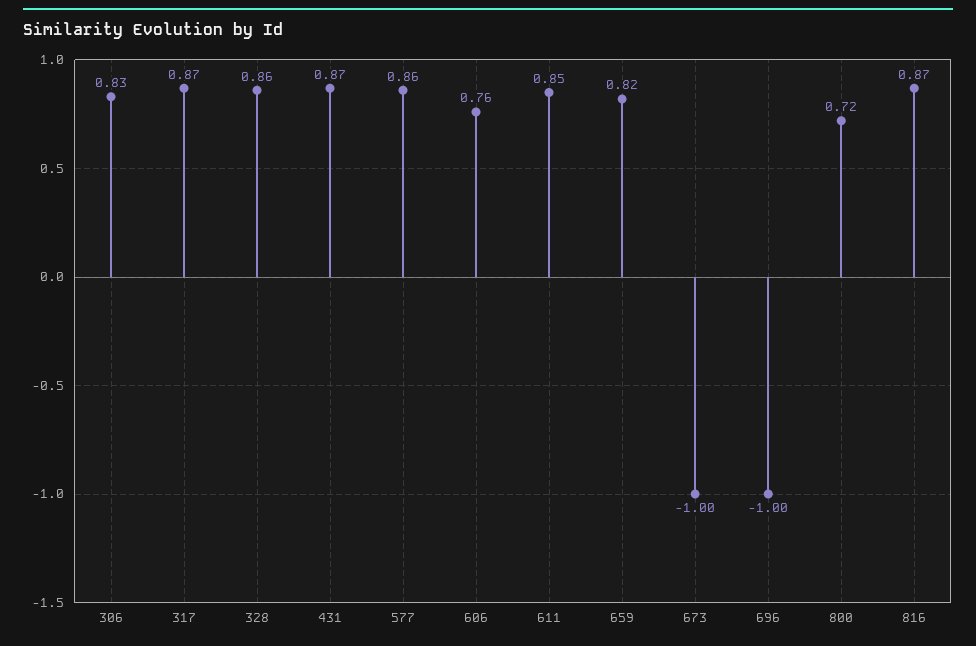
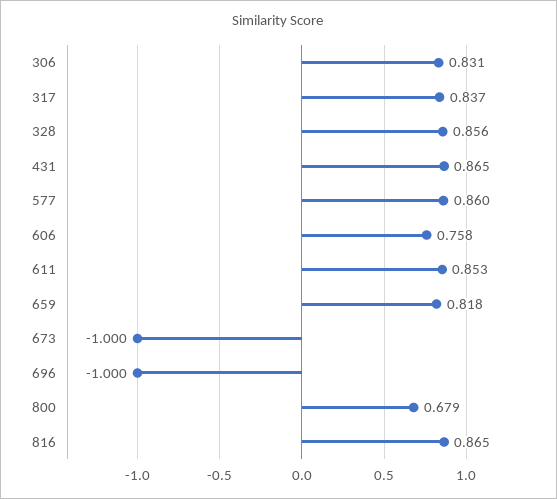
  {
    "306": 0.831,
-   "317": 0.87,
+   "317": 0.837,
    "328": 0.856,
    "431": 0.865,
    "577": 0.86,
    "606": 0.758,
    "611": 0.853,
    "659": 0.818,
    "673": -1,
    "696": -1,
-   "800": 0.72,
+   "800": 0.679,
    "816": 0.865
  }

